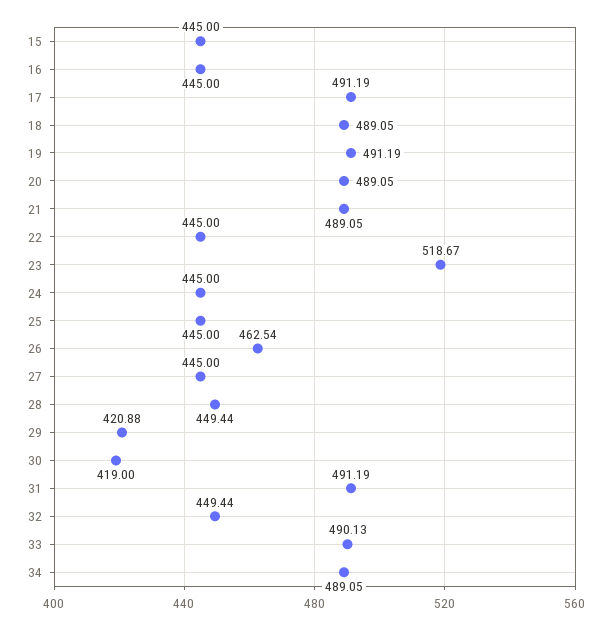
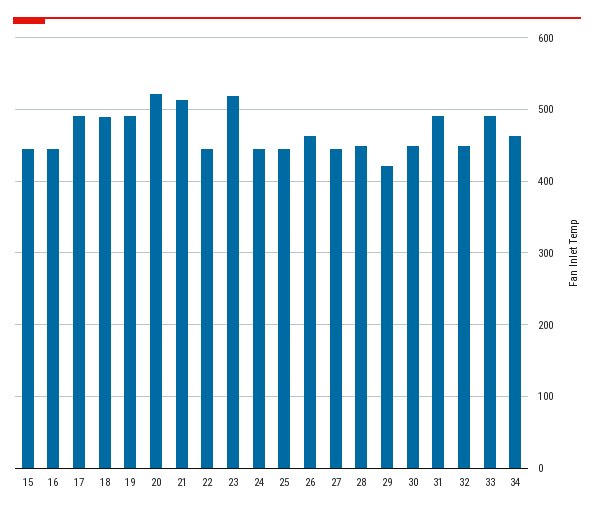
  {
    "15": 445,
    "16": 445,
    "17": 491.19,
    "18": 489.05,
    "19": 491.19,
-   "20": 489.05,
+   "20": 520,
-   "21": 489.05,
+   "21": 510,
    "22": 445,
    "23": 518.67,
    "24": 445,
    "25": 445,
    "26": 462.54,
    "27": 445,
    "28": 449.44,
    "29": 420.88,
-   "30": 419,
+   "30": 450,
    "31": 491.19,
    "32": 449.44,
    "33": 490.13,
-   "34": 489.05
+   "34": 460
  }

